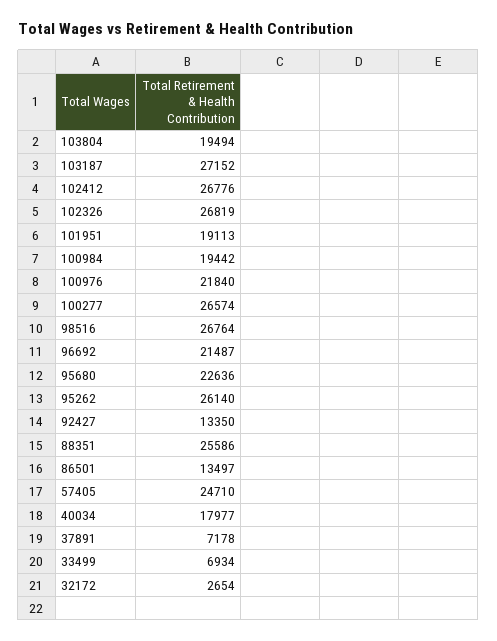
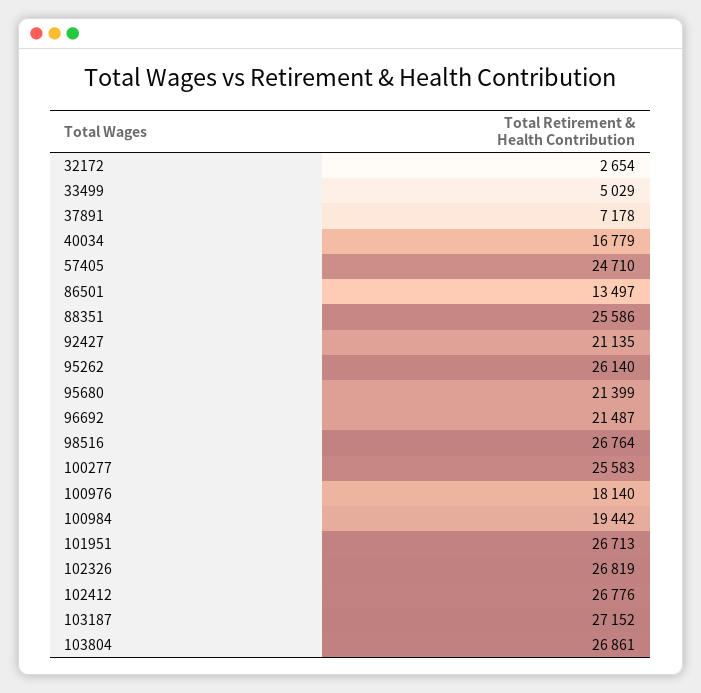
  {
-   "103804": 19494,
+   "103804": 26861,
    "103187": 27152,
    "102412": 26776,
    "102326": 26819,
-   "101951": 19113,
+   "101951": 26713,
    "100984": 19442,
-   "100976": 21840,
+   "100976": 18140,
-   "100277": 26574,
+   "100277": 25583,
    "98516": 26764,
    "96692": 21487,
-   "95680": 22636,
+   "95680": 21399,
    "95262": 26140,
-   "92427": 13350,
+   "92427": 21135,
    "88351": 25586,
    "86501": 13497,
    "57405": 24710,
-   "40034": 17977,
+   "40034": 16779,
    "37891": 7178,
-   "33499": 6934,
+   "33499": 5029,
    "32172": 2654
  }

